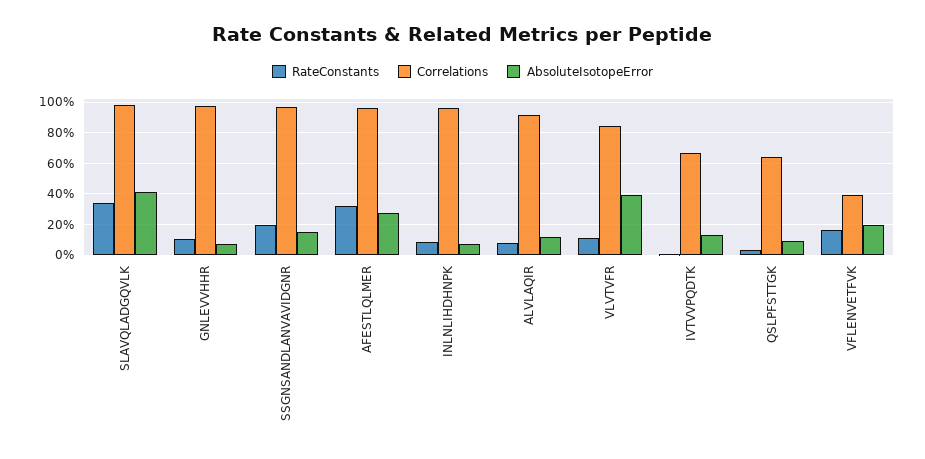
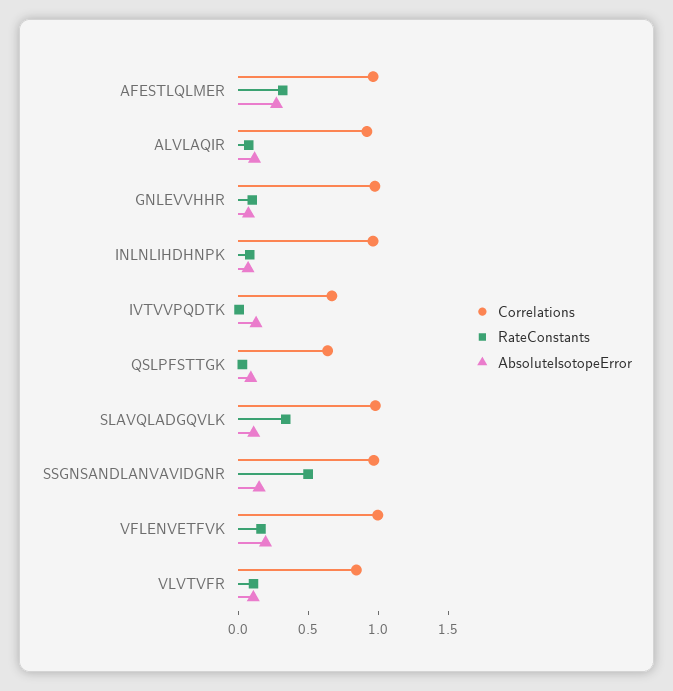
  {
    "RateConstants": {
      "SLAVQLADGQVLK": 0.35,
      "GNLEVVHHR": 0.1,
-     "SSGNSANDLANVAVIDGNR": 0.2,
+     "SSGNSANDLANVAVIDGNR": 0.5,
      "AFESTLQLMER": 0.3,
      "INLNLIHDHNPK": 0.1,
      "ALVLAQIR": 0.1,
      "VLVTVFR": 0.1,
      "IVTVVPQDTK": 0,
      "QSLPFSTTGK": 0.05,
      "VFLENVETFVK": 0.15
    },
    "Correlations": {
      "SLAVQLADGQVLK": 1,
      "GNLEVVHHR": 0.95,
      "SSGNSANDLANVAVIDGNR": 0.95,
      "AFESTLQLMER": 0.95,
      "INLNLIHDHNPK": 0.95,
      "ALVLAQIR": 0.9,
      "VLVTVFR": 0.85,
      "IVTVVPQDTK": 0.65,
      "QSLPFSTTGK": 0.65,
-     "VFLENVETFVK": 0.4
+     "VFLENVETFVK": 1
    },
    "AbsoluteIsotopeError": {
-     "SLAVQLADGQVLK": 0.4,
+     "SLAVQLADGQVLK": 0.1,
      "GNLEVVHHR": 0.05,
      "SSGNSANDLANVAVIDGNR": 0.15,
      "AFESTLQLMER": 0.25,
      "INLNLIHDHNPK": 0.05,
      "ALVLAQIR": 0.1,
-     "VLVTVFR": 0.4,
+     "VLVTVFR": 0.1,
      "IVTVVPQDTK": 0.15,
      "QSLPFSTTGK": 0.1,
      "VFLENVETFVK": 0.2
    }
  }

